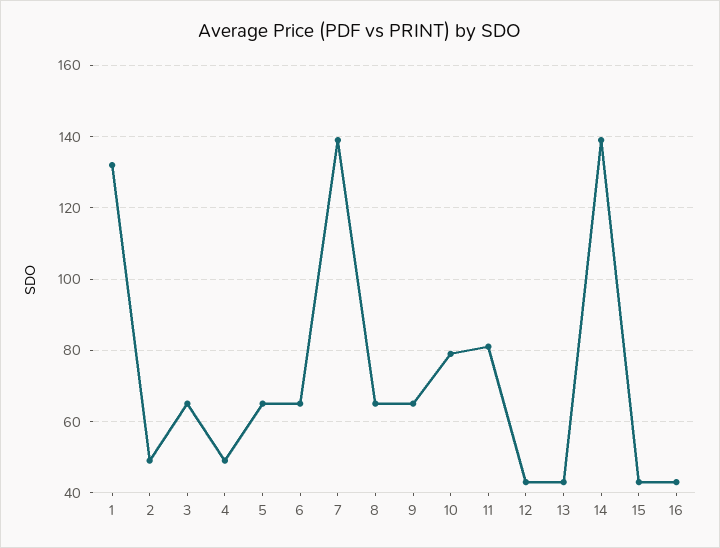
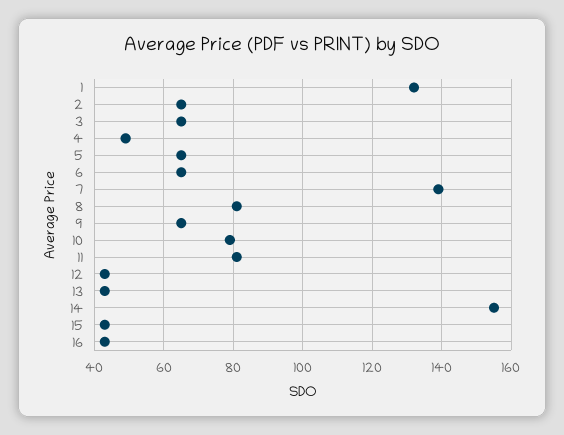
  {
    "1": 130,
-   "2": 50,
+   "2": 65,
    "3": 65,
    "4": 50,
    "5": 65,
    "6": 65,
    "7": 140,
-   "8": 65,
+   "8": 80,
    "9": 65,
    "10": 80,
    "11": 80,
    "12": 45,
    "13": 45,
-   "14": 140,
+   "14": 155,
    "15": 45,
    "16": 45
  }

